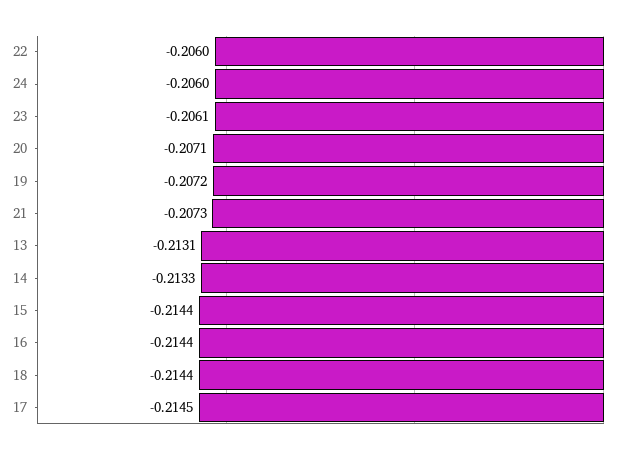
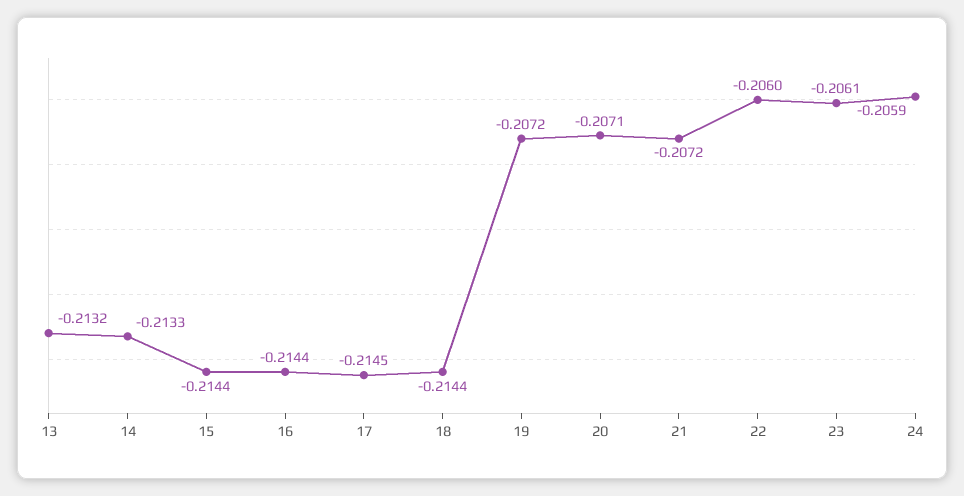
  {
    "22": -0.206,
-   "24": -0.206,
+   "24": -0.2059,
    "23": -0.2061,
    "20": -0.2071,
    "19": -0.2072,
-   "21": -0.2073,
+   "21": -0.2072,
-   "13": -0.2131,
+   "13": -0.2132,
    "14": -0.2133,
    "15": -0.2144,
    "16": -0.2144,
    "18": -0.2144,
    "17": -0.2145
  }

